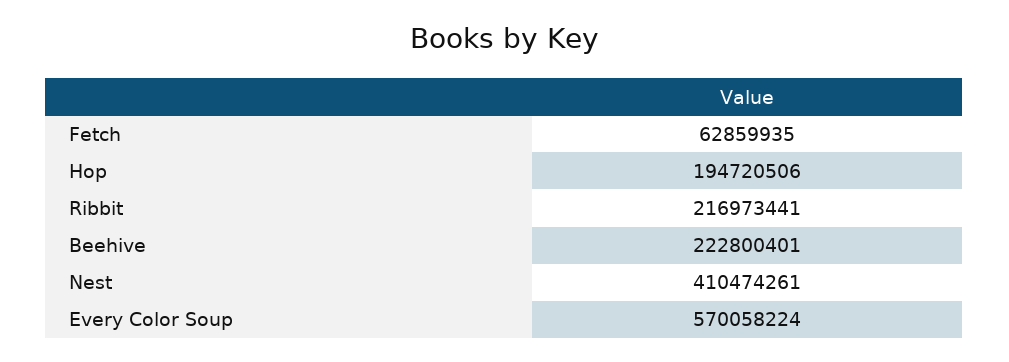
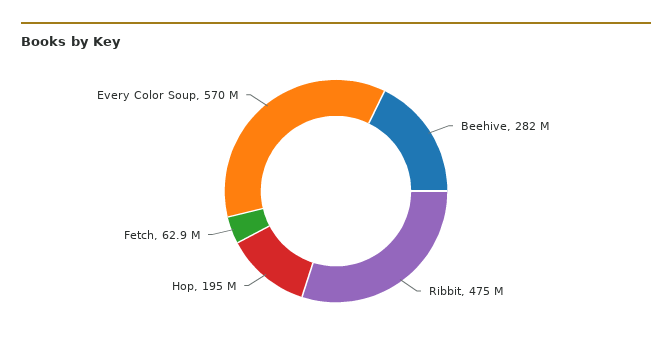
  {
    "Fetch": 62859935,
    "Hop": 194720506,
-   "Ribbit": 216973441,
+   "Ribbit": 475000000,
-   "Beehive": 222800401,
+   "Beehive": 282000000,
-   "Nest": 410474261,
    "Every Color Soup": 570058224
  }

